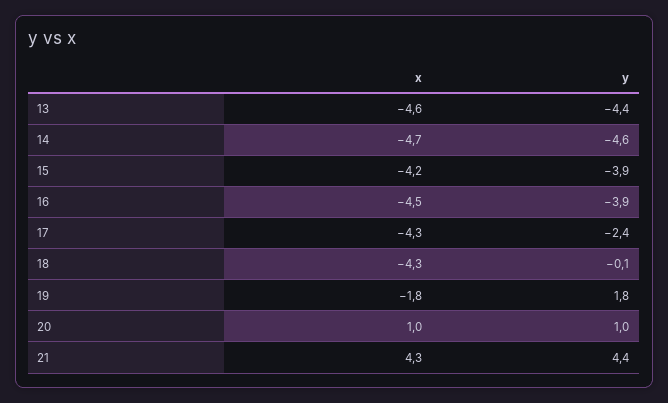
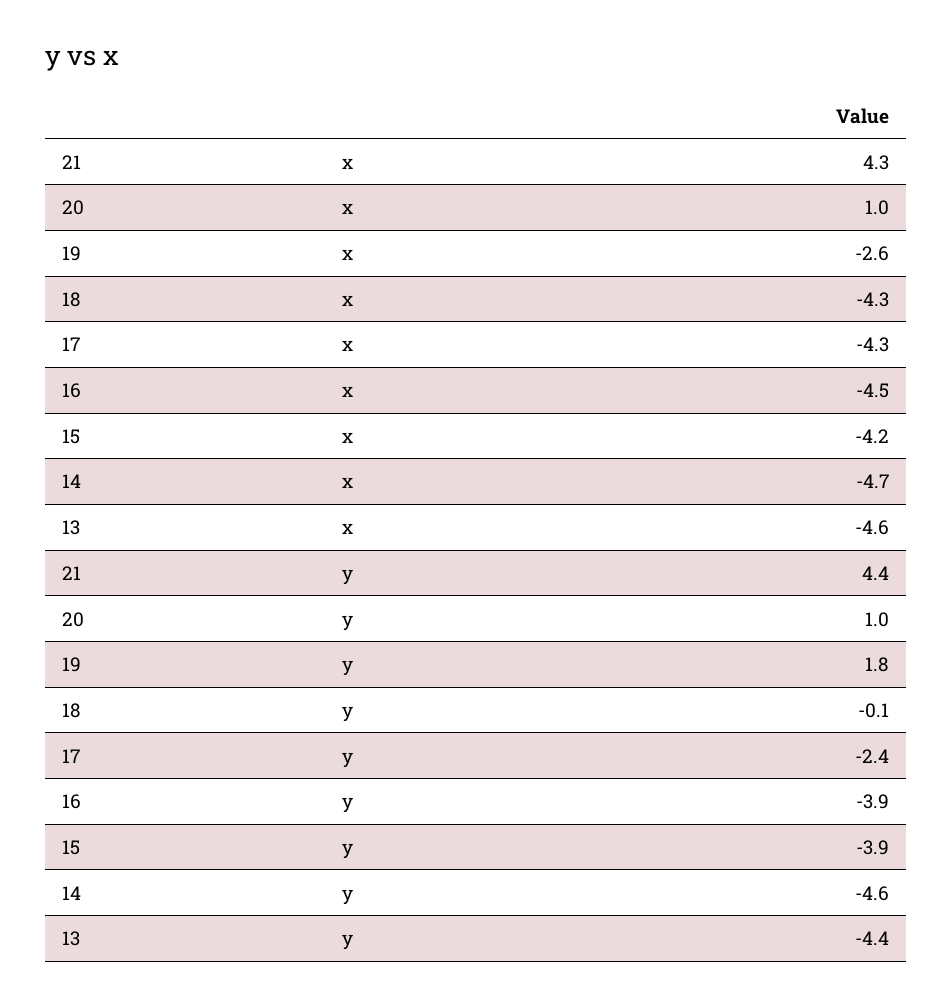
  {
    "x": {
      "13": -4.6,
      "14": -4.7,
      "15": -4.2,
      "16": -4.5,
      "17": -4.3,
      "18": -4.3,
-     "19": -1.8,
+     "19": -2.6,
      "20": 1,
      "21": 4.3
    },
    "y": {
      "13": -4.4,
      "14": -4.6,
      "15": -3.9,
      "16": -3.9,
      "17": -2.4,
      "18": -0.1,
      "19": 1.8,
      "20": 1,
      "21": 4.4
    }
  }

